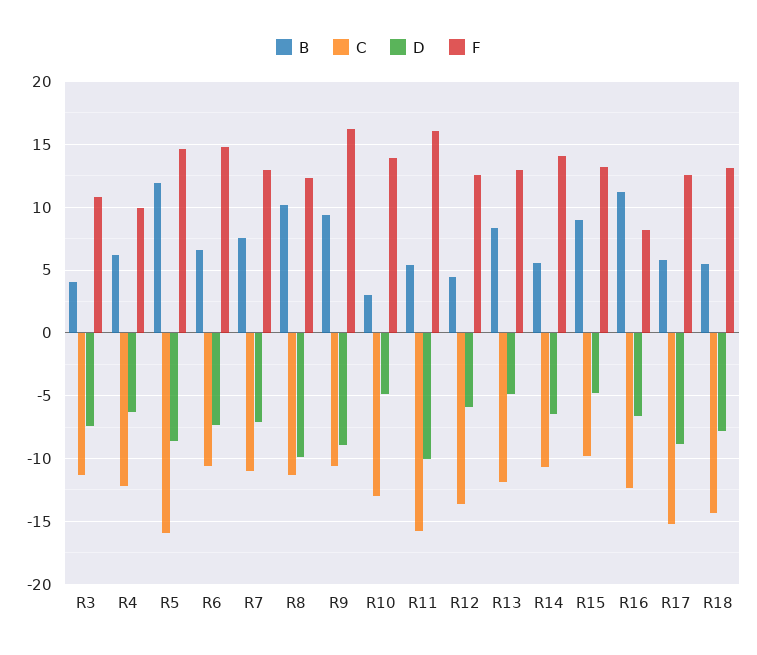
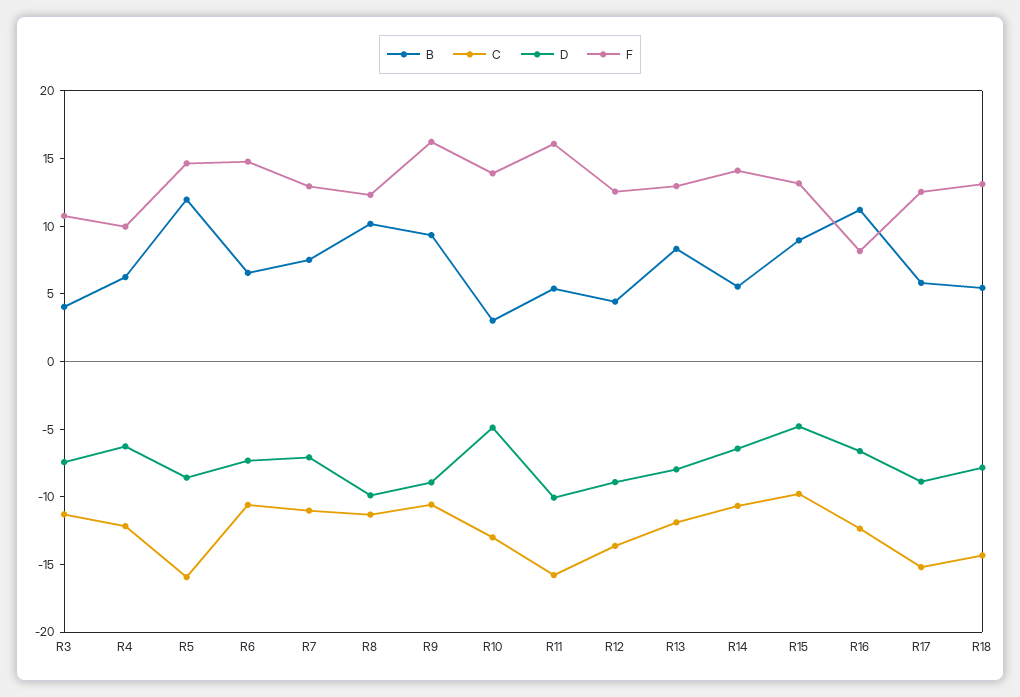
  {
    "B": {
      "R3": 4,
      "R4": 6,
      "R5": 12,
      "R6": 6.5,
      "R7": 7.5,
      "R8": 10,
      "R9": 9.5,
      "R10": 3,
      "R11": 5.5,
      "R12": 4.5,
      "R13": 8.5,
      "R14": 5.5,
      "R15": 9,
      "R16": 11,
      "R17": 6,
      "R18": 5.5
    },
    "C": {
      "R3": -11.5,
      "R4": -12,
      "R5": -16,
      "R6": -10.5,
      "R7": -11,
      "R8": -11.5,
      "R9": -10.5,
      "R10": -13,
      "R11": -16,
      "R12": -13.5,
      "R13": -12,
      "R14": -10.5,
      "R15": -10,
      "R16": -12.5,
      "R17": -15,
      "R18": -14.5
    },
    "D": {
      "R3": -7.5,
      "R4": -6.5,
      "R5": -8.5,
      "R6": -7.5,
      "R7": -7,
      "R8": -10,
      "R9": -9,
      "R10": -5,
      "R11": -10,
-     "R12": -6,
+     "R12": -9,
-     "R13": -5,
+     "R13": -8,
      "R14": -6.5,
      "R15": -5,
      "R16": -6.5,
      "R17": -9,
      "R18": -8
    },
    "F": {
      "R3": 11,
      "R4": 10,
      "R5": 14.5,
      "R6": 15,
      "R7": 13,
      "R8": 12.5,
      "R9": 16,
      "R10": 14,
      "R11": 16,
      "R12": 12.5,
      "R13": 13,
      "R14": 14,
      "R15": 13,
      "R16": 8,
      "R17": 12.5,
      "R18": 13
    }
  }

